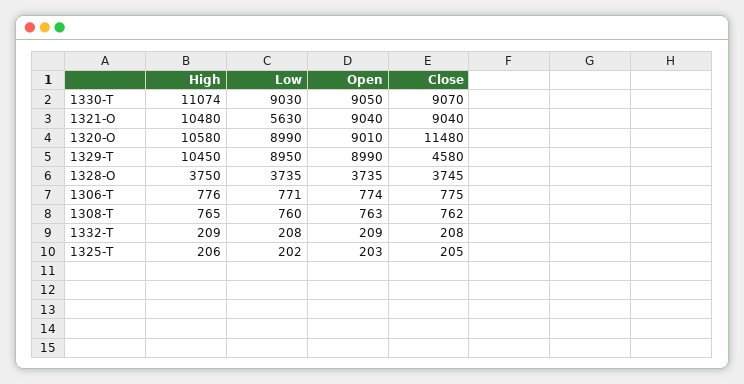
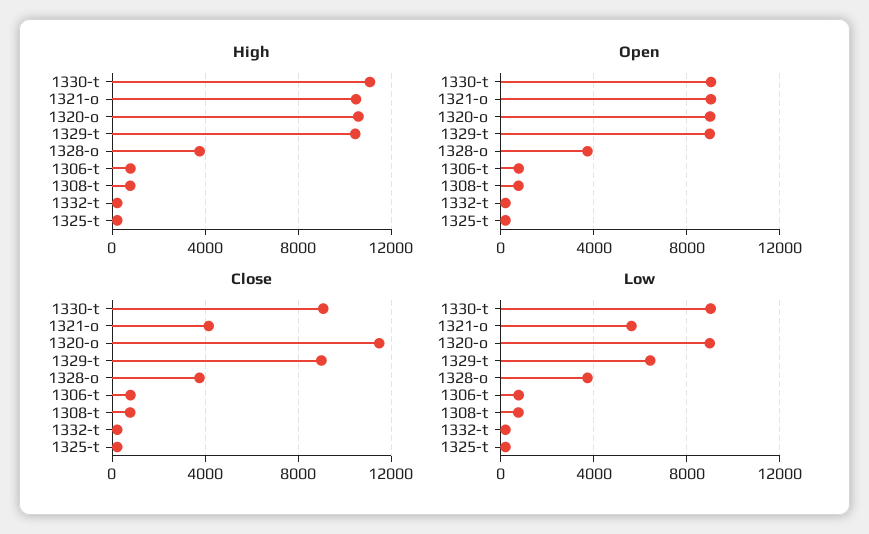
  {
    "High": {
      "1330-T": 11074,
      "1321-O": 10480,
      "1320-O": 10580,
      "1329-T": 10450,
      "1328-O": 3750,
      "1306-T": 776,
      "1308-T": 765,
      "1332-T": 209,
      "1325-T": 206
    },
    "Low": {
      "1330-T": 9030,
      "1321-O": 5630,
      "1320-O": 8990,
-     "1329-T": 8950,
+     "1329-T": 6500,
      "1328-O": 3735,
      "1306-T": 771,
      "1308-T": 760,
      "1332-T": 208,
      "1325-T": 202
    },
    "Open": {
      "1330-T": 9050,
      "1321-O": 9040,
      "1320-O": 9010,
      "1329-T": 8990,
      "1328-O": 3735,
      "1306-T": 774,
      "1308-T": 763,
      "1332-T": 209,
      "1325-T": 203
    },
    "Close": {
      "1330-T": 9070,
-     "1321-O": 9040,
+     "1321-O": 4000,
      "1320-O": 11480,
-     "1329-T": 4580,
+     "1329-T": 9000,
      "1328-O": 3745,
      "1306-T": 775,
      "1308-T": 762,
      "1332-T": 208,
      "1325-T": 205
    }
  }

